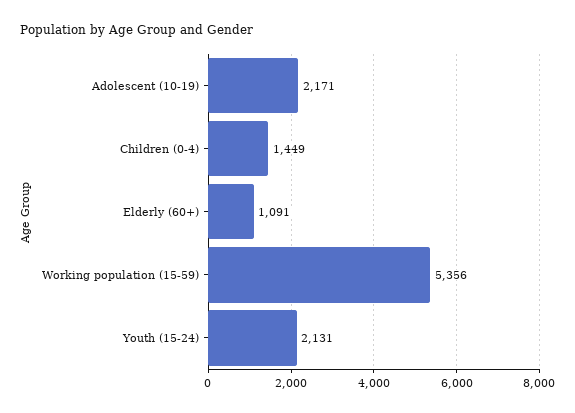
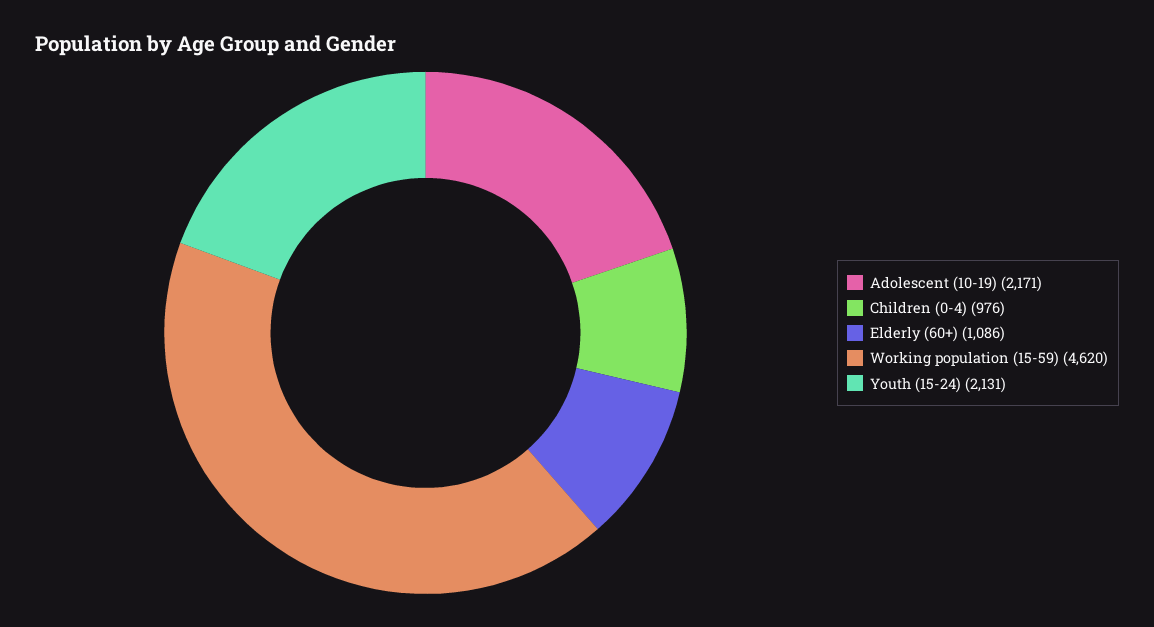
  {
    "Adolescent (10-19)": 2171,
-   "Children (0-4)": 1449,
+   "Children (0-4)": 976,
-   "Elderly (60+)": 1091,
+   "Elderly (60+)": 1086,
-   "Working population (15-59)": 5356,
+   "Working population (15-59)": 4620,
    "Youth (15-24)": 2131
  }

